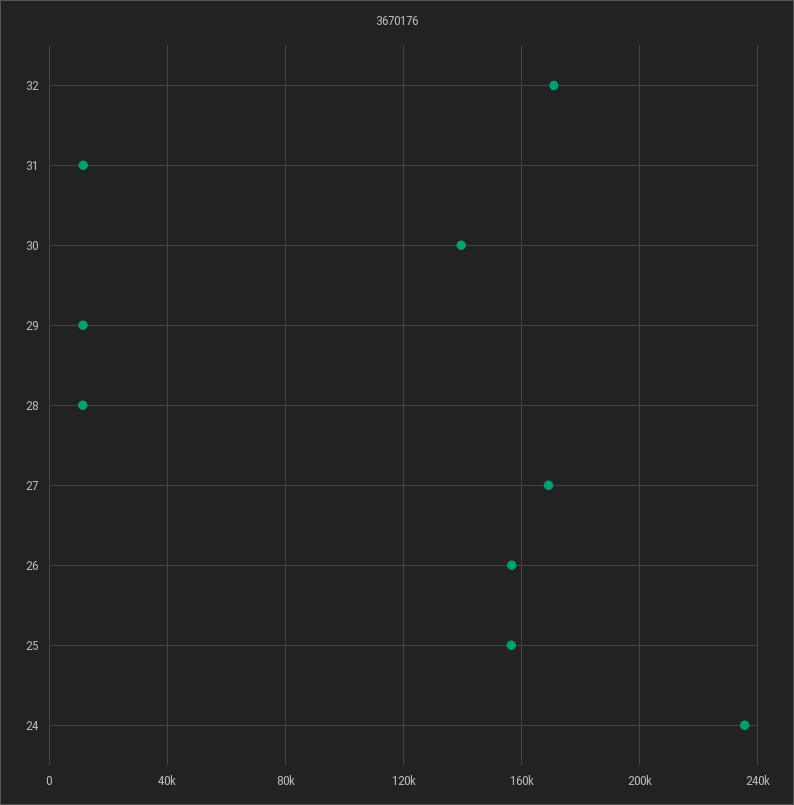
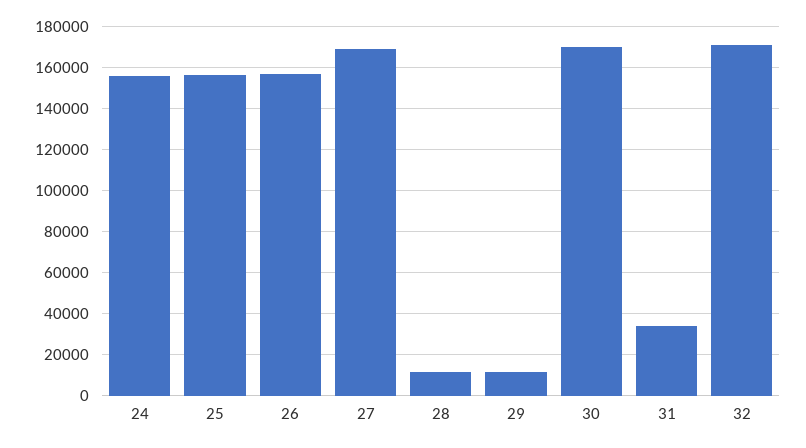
  {
    "32": 170000,
-   "31": 10000,
+   "31": 35000,
-   "30": 140000,
+   "30": 170000,
    "29": 10000,
    "28": 10000,
    "27": 170000,
    "26": 155000,
    "25": 155000,
-   "24": 235000
+   "24": 155000
  }

